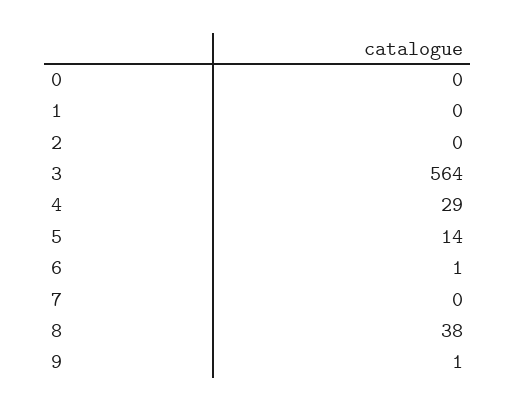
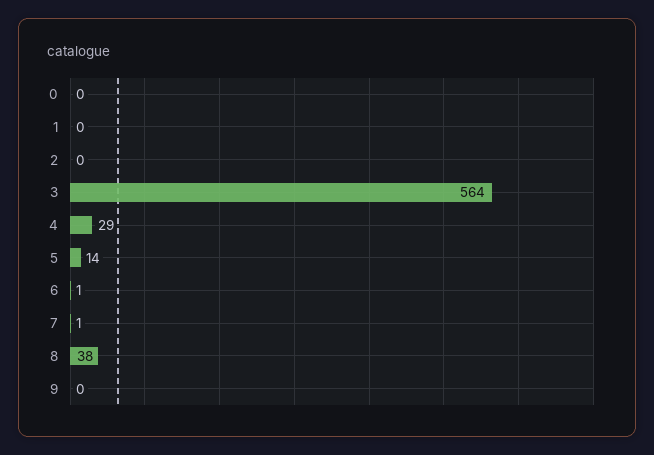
  {
    "0": 0,
    "1": 0,
    "2": 0,
    "3": 564,
    "4": 29,
    "5": 14,
    "6": 1,
-   "7": 0,
+   "7": 1,
    "8": 38,
-   "9": 1
+   "9": 0
  }

